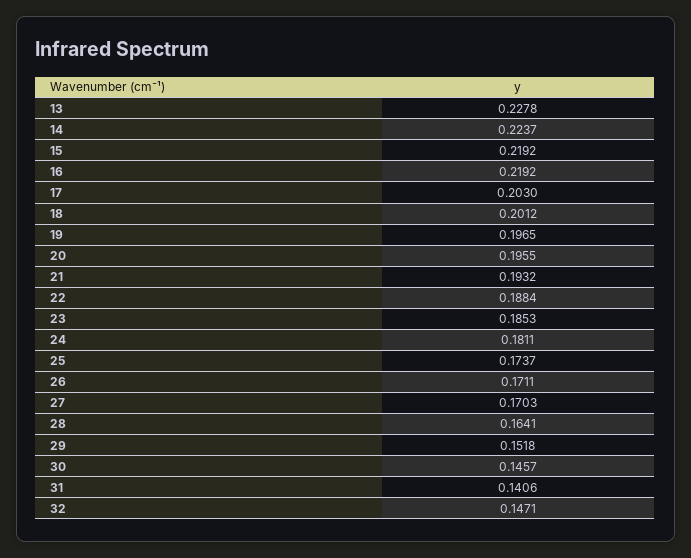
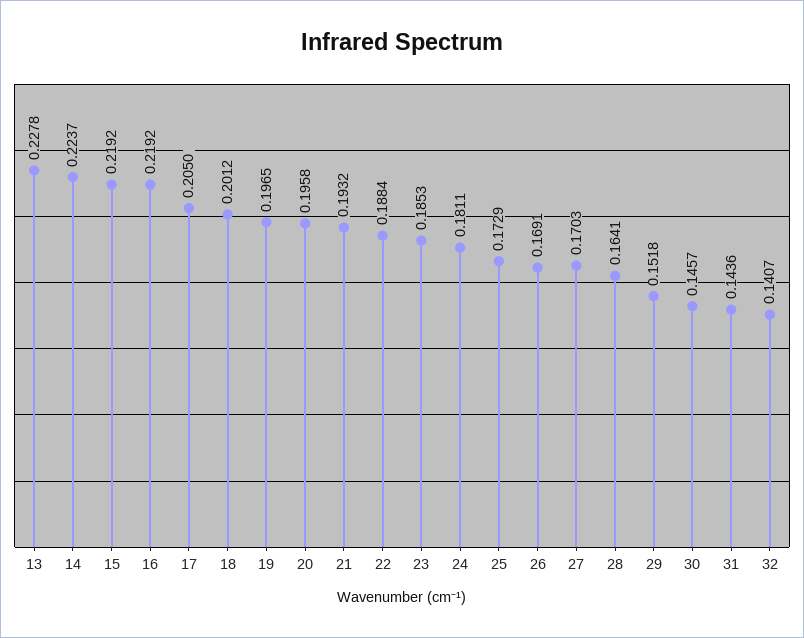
  {
    "13": 0.2278,
    "14": 0.2237,
    "15": 0.2192,
    "16": 0.2192,
-   "17": 0.203,
+   "17": 0.205,
    "18": 0.2012,
    "19": 0.1965,
-   "20": 0.1955,
+   "20": 0.1958,
    "21": 0.1932,
    "22": 0.1884,
    "23": 0.1853,
    "24": 0.1811,
-   "25": 0.1737,
+   "25": 0.1729,
-   "26": 0.1711,
+   "26": 0.1691,
    "27": 0.1703,
    "28": 0.1641,
    "29": 0.1518,
    "30": 0.1457,
-   "31": 0.1406,
+   "31": 0.1436,
-   "32": 0.1471
+   "32": 0.1407
  }

